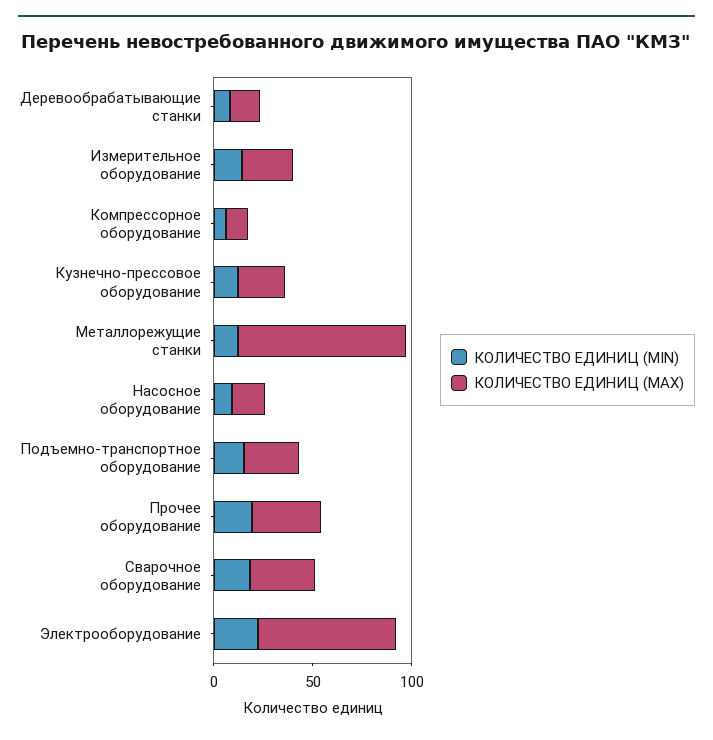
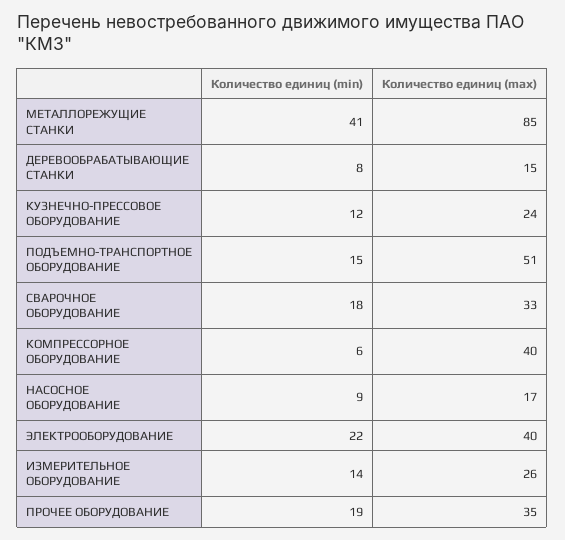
  {
    "КОЛИЧЕСТВО ЕДИНИЦ (MIN)": {
      "Деревообрабатывающие станки": 8,
      "Измерительное оборудование": 14,
      "Компрессорное оборудование": 6,
      "Кузнечно-прессовое оборудование": 12,
-     "Металлорежущие станки": 10,
+     "Металлорежущие станки": 41,
      "Насосное оборудование": 9,
      "Подъемно-транспортное оборудование": 15,
      "Прочее оборудование": 19,
      "Сварочное оборудование": 18,
      "Электрооборудование": 22
    },
    "КОЛИЧЕСТВО ЕДИНИЦ (MAX)": {
      "Деревообрабатывающие станки": 15,
      "Измерительное оборудование": 26,
-     "Компрессорное оборудование": 10,
+     "Компрессорное оборудование": 40,
      "Кузнечно-прессовое оборудование": 24,
      "Металлорежущие станки": 85,
      "Насосное оборудование": 17,
-     "Подъемно-транспортное оборудование": 30,
+     "Подъемно-транспортное оборудование": 51,
      "Прочее оборудование": 35,
      "Сварочное оборудование": 33,
-     "Электрооборудование": 70
+     "Электрооборудование": 40
    }
  }

